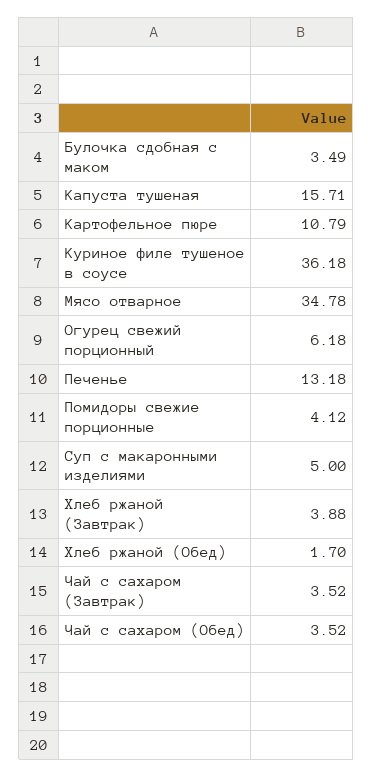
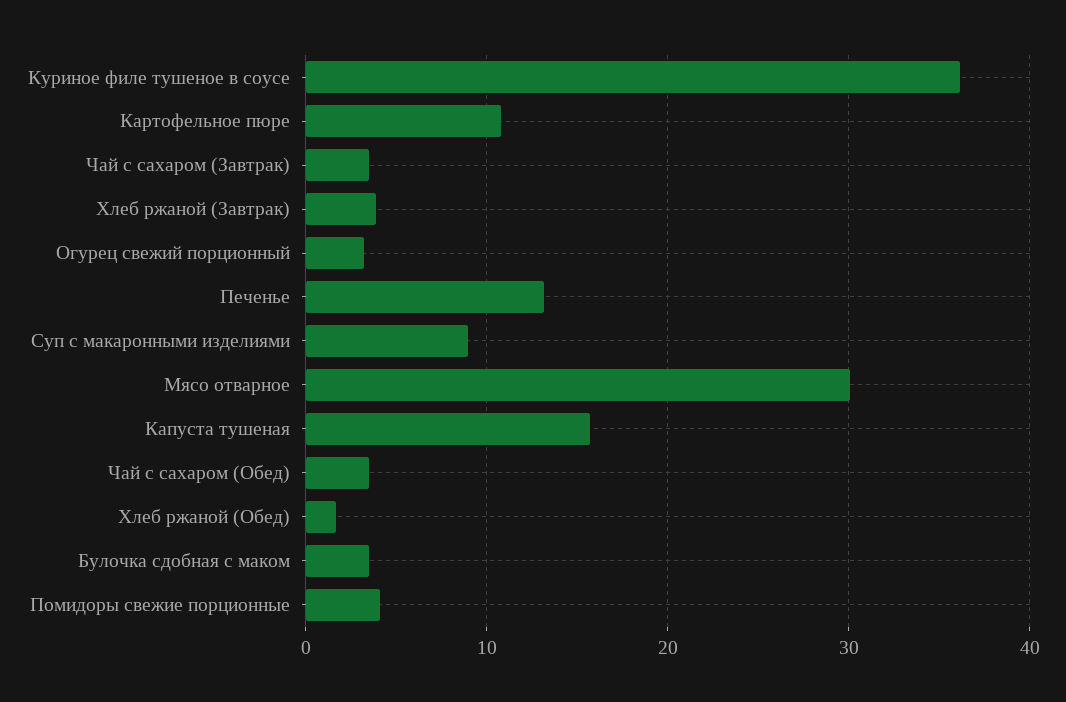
  {
    "Булочка сдобная с маком": 3.49,
    "Капуста тушеная": 15.71,
    "Картофельное пюре": 10.79,
    "Куриное филе тушеное в соусе": 36.18,
-   "Мясо отварное": 34.78,
+   "Мясо отварное": 30,
-   "Огурец свежий порционный": 6.18,
+   "Огурец свежий порционный": 3,
    "Печенье": 13.18,
    "Помидоры свежие порционные": 4.12,
-   "Суп с макаронными изделиями": 5,
+   "Суп с макаронными изделиями": 9,
    "Хлеб ржаной (Завтрак)": 3.88,
    "Хлеб ржаной (Обед)": 1.7,
    "Чай с сахаром (Завтрак)": 3.52,
    "Чай с сахаром (Обед)": 3.52
  }

